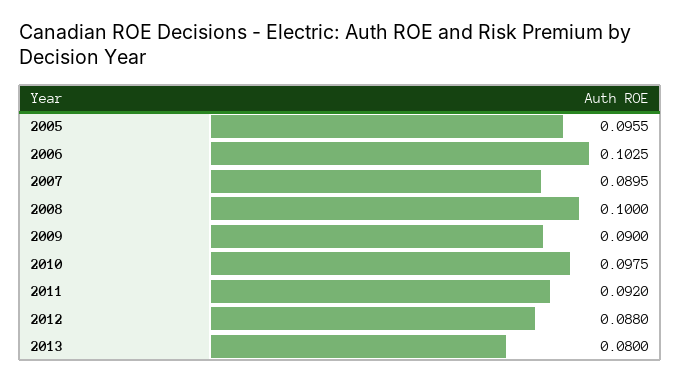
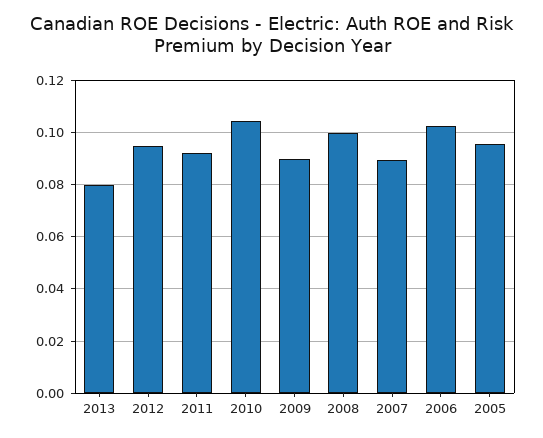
  {
    "2005": 0.0955,
    "2006": 0.1025,
    "2007": 0.0895,
    "2008": 0.1,
    "2009": 0.09,
-   "2010": 0.0975,
+   "2010": 0.105,
    "2011": 0.092,
-   "2012": 0.088,
+   "2012": 0.095,
    "2013": 0.08
  }

